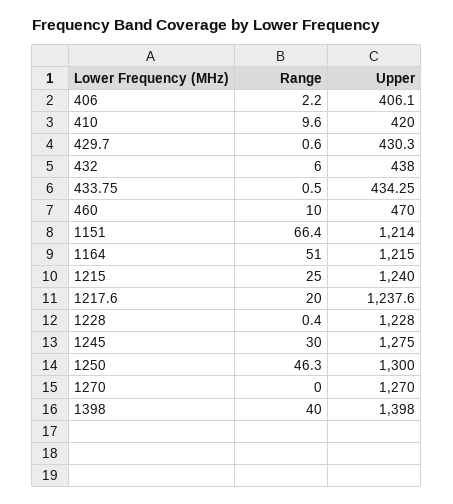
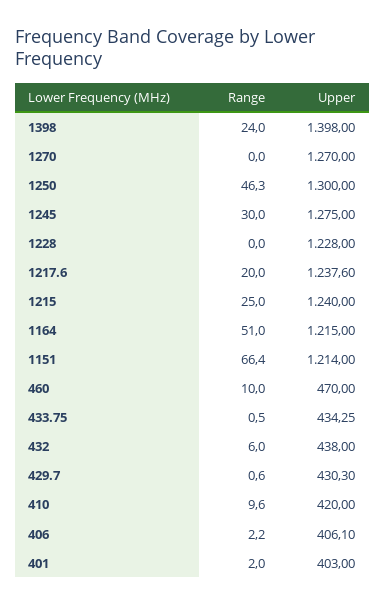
  {
    "Range": {
      "406": 2.2,
      "410": 9.6,
      "429.7": 0.6,
      "432": 6,
      "433.75": 0.5,
      "460": 10,
      "1151": 66.4,
      "1164": 51,
      "1215": 25,
      "1217.6": 20,
-     "1228": 0.4,
+     "1228": 0,
      "1245": 30,
      "1250": 46.3,
      "1270": 0,
-     "1398": 40
+     "1398": 24,
+     "401": 2
    },
    "Upper": {
      "406": 406.1,
      "410": 420,
      "429.7": 430.3,
      "432": 438,
      "433.75": 434.25,
      "460": 470,
      "1151": 1214,
      "1164": 1215,
      "1215": 1240,
      "1217.6": 1237.6,
      "1228": 1228,
      "1245": 1275,
      "1250": 1300,
      "1270": 1270,
-     "1398": 1398
+     "1398": 1398,
+     "401": 403
    }
  }

